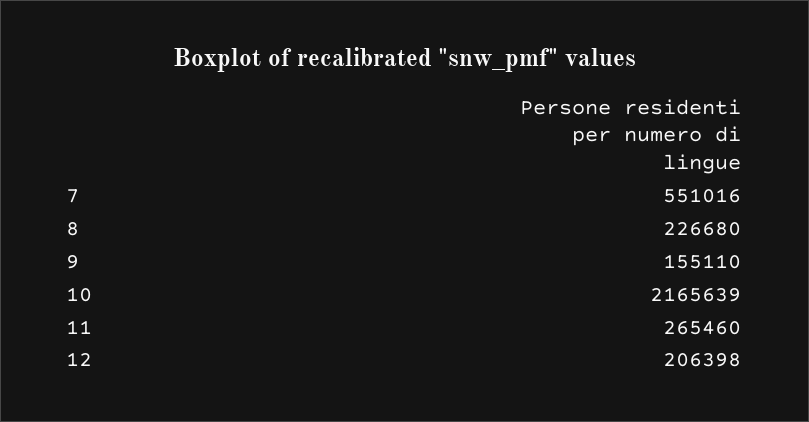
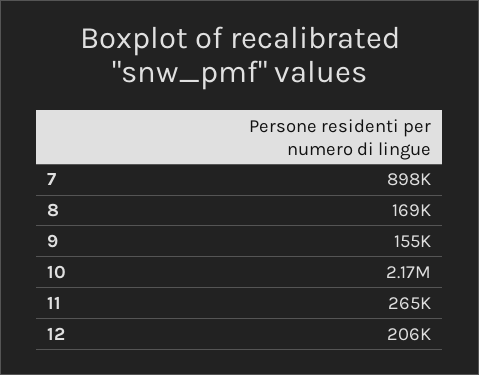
  {
-   "7": 551016,
+   "7": 898000,
-   "8": 226680,
+   "8": 169000,
    "9": 155110,
    "10": 2165639,
    "11": 265460,
    "12": 206398
  }

